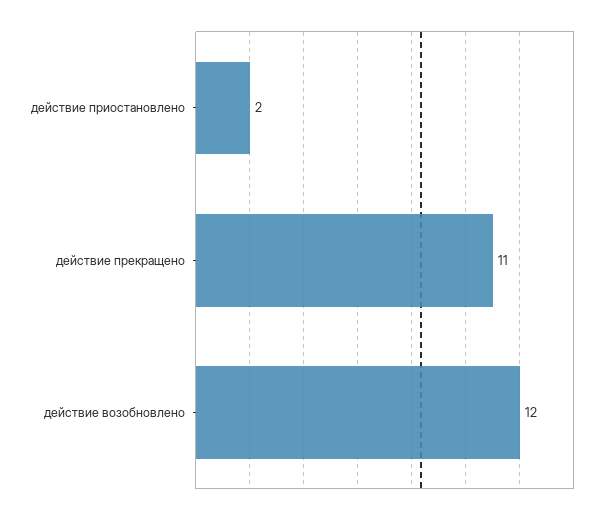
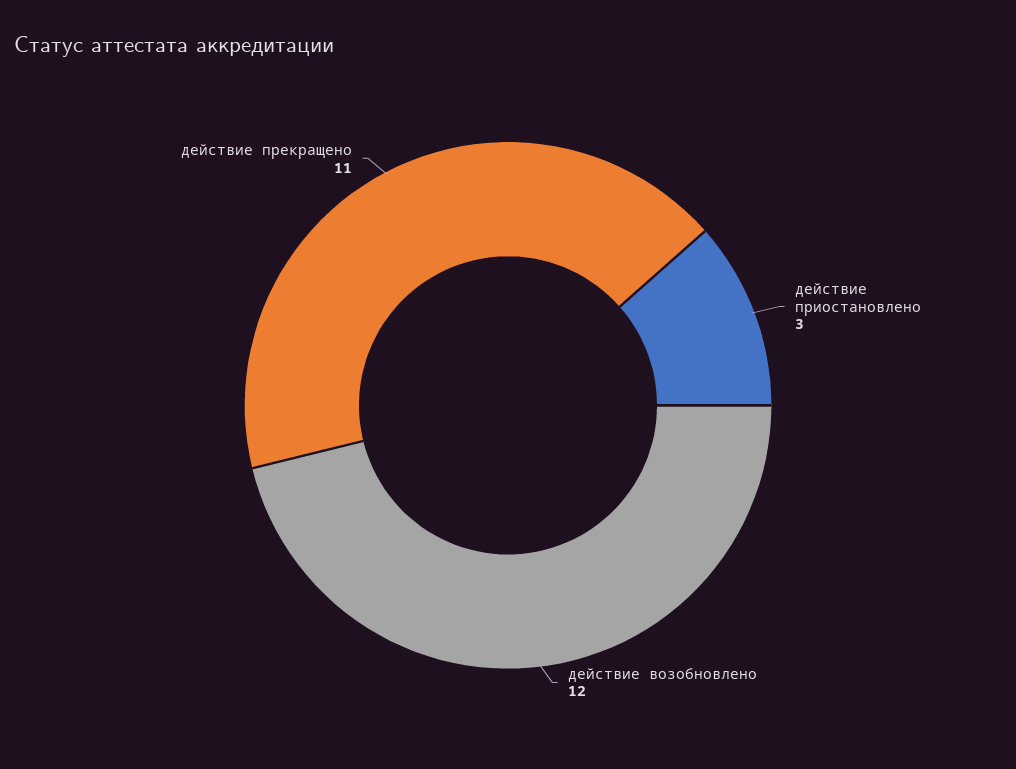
  {
-   "действие приостановлено": 2,
+   "действие приостановлено": 3,
    "действие прекращено": 11,
    "действие возобновлено": 12
  }

